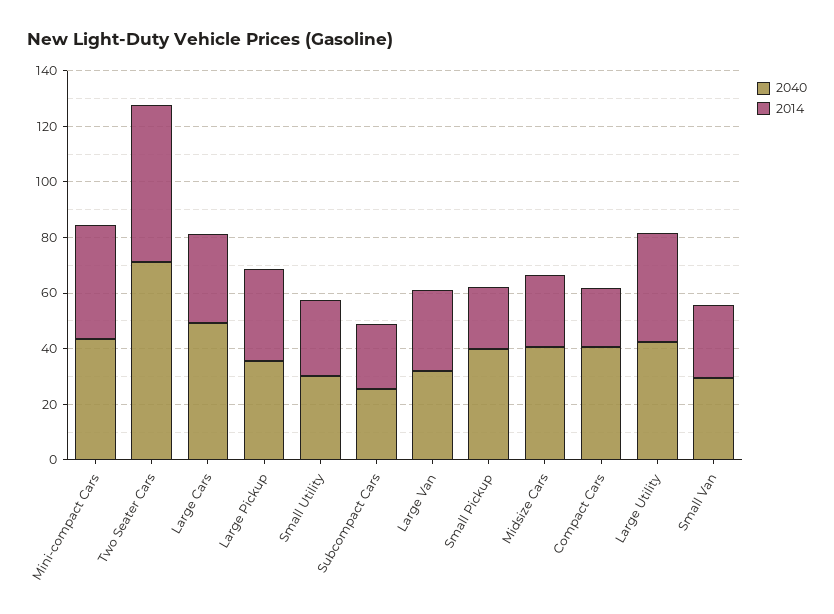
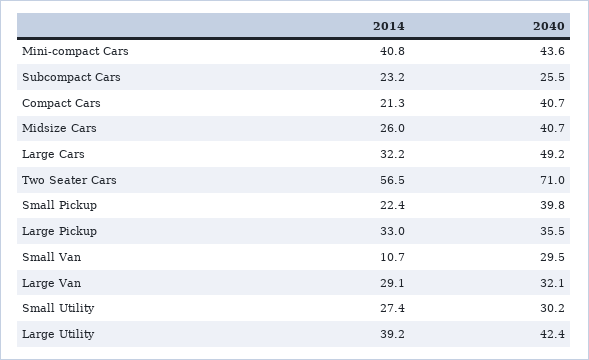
  {
    "2040": {
      "Mini-compact Cars": 43.6,
      "Two Seater Cars": 71,
      "Large Cars": 49.2,
      "Large Pickup": 35.5,
      "Small Utility": 30.2,
      "Subcompact Cars": 25.5,
      "Large Van": 32.1,
      "Small Pickup": 39.8,
      "Midsize Cars": 40.7,
      "Compact Cars": 40.7,
      "Large Utility": 42.4,
      "Small Van": 29.5
    },
    "2014": {
      "Mini-compact Cars": 40.8,
      "Two Seater Cars": 56.5,
      "Large Cars": 32.2,
      "Large Pickup": 33,
      "Small Utility": 27.4,
      "Subcompact Cars": 23.2,
      "Large Van": 29.1,
      "Small Pickup": 22.4,
      "Midsize Cars": 26,
      "Compact Cars": 21.3,
      "Large Utility": 39.2,
-     "Small Van": 25
+     "Small Van": 10.7
    }
  }

